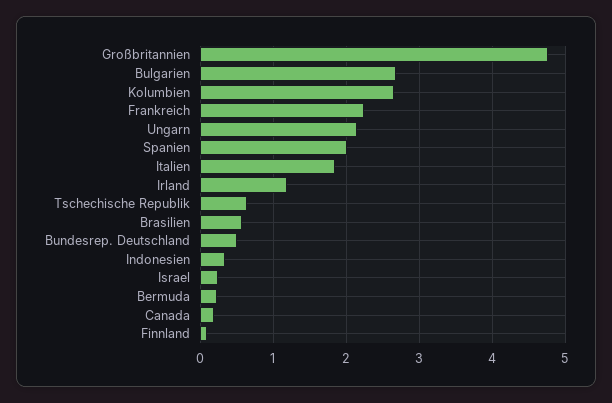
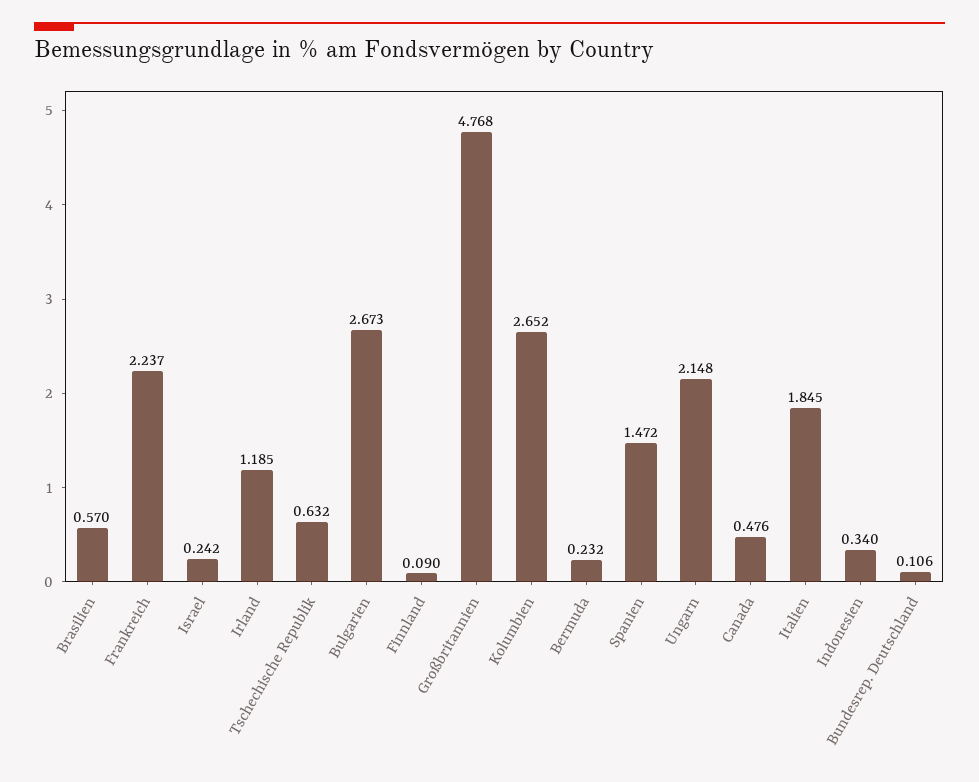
  {
    "Großbritannien": 4.768,
    "Bulgarien": 2.673,
    "Kolumbien": 2.652,
    "Frankreich": 2.237,
    "Ungarn": 2.148,
-   "Spanien": 2,
+   "Spanien": 1.472,
    "Italien": 1.845,
    "Irland": 1.185,
    "Tschechische Republik": 0.632,
    "Brasilien": 0.57,
-   "Bundesrep. Deutschland": 0.5,
+   "Bundesrep. Deutschland": 0.106,
    "Indonesien": 0.34,
    "Israel": 0.242,
    "Bermuda": 0.232,
-   "Canada": 0.2,
+   "Canada": 0.476,
    "Finnland": 0.09
  }

